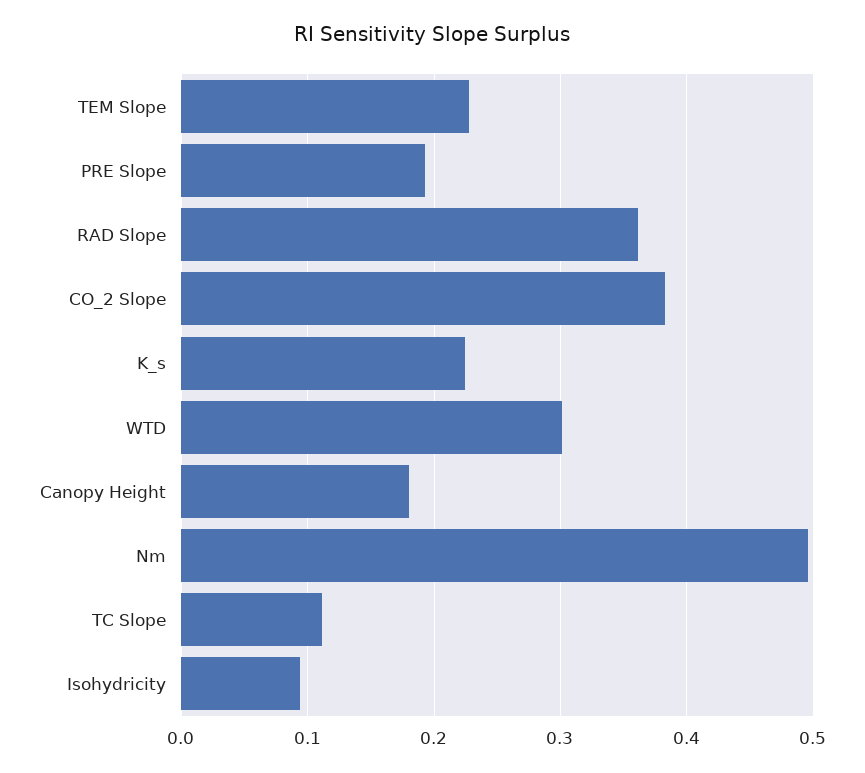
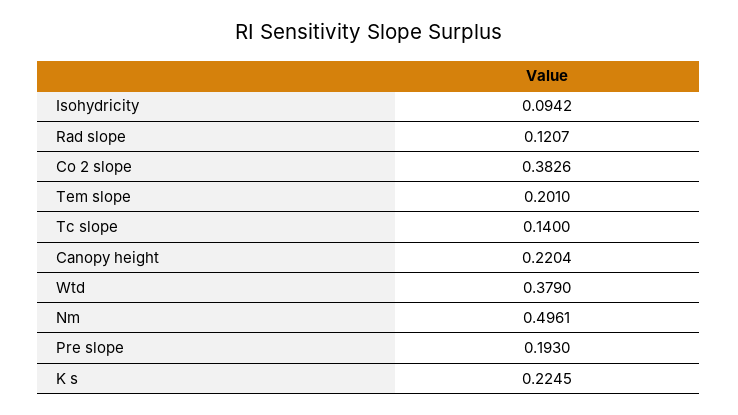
  {
-   "TEM Slope": 0.23,
+   "TEM Slope": 0.201,
    "PRE Slope": 0.193,
-   "RAD Slope": 0.36,
+   "RAD Slope": 0.1207,
    "CO_2 Slope": 0.3826,
    "K_s": 0.2245,
-   "WTD": 0.3,
+   "WTD": 0.379,
-   "Canopy Height": 0.18,
+   "Canopy Height": 0.2204,
    "Nm": 0.4961,
-   "TC Slope": 0.11,
+   "TC Slope": 0.14,
    "Isohydricity": 0.0942
  }

